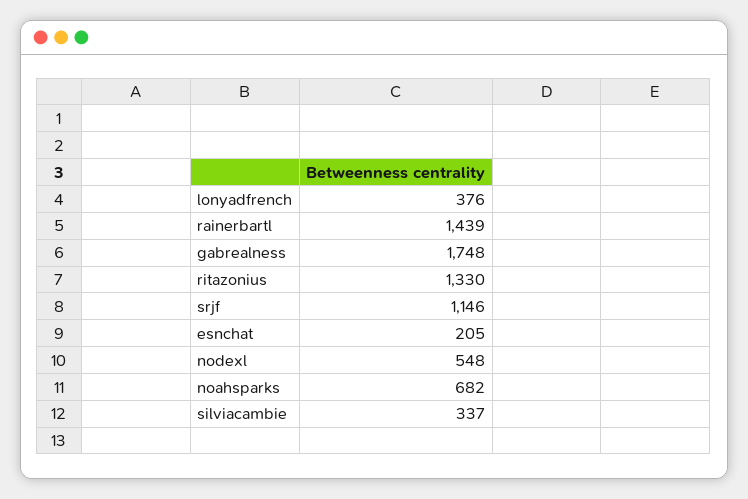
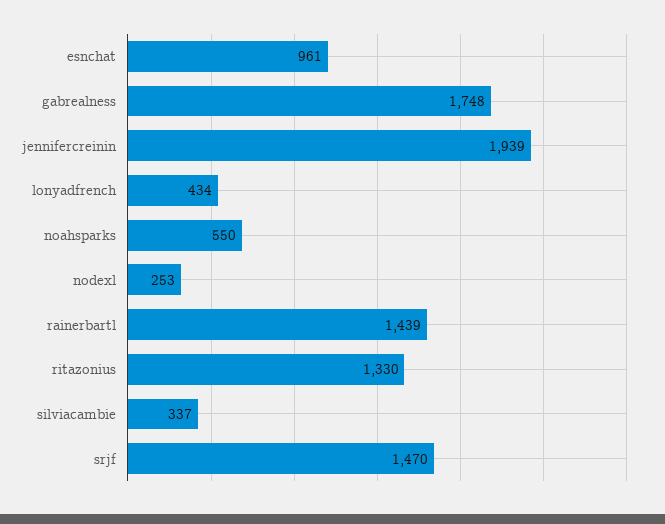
  {
-   "lonyadfrench": 376,
+   "lonyadfrench": 434,
    "rainerbartl": 1439,
    "gabrealness": 1748,
    "ritazonius": 1330,
-   "srjf": 1146,
+   "srjf": 1470,
-   "esnchat": 205,
+   "esnchat": 961,
-   "nodexl": 548,
+   "nodexl": 253,
-   "noahsparks": 682,
+   "noahsparks": 550,
-   "silviacambie": 337
+   "silviacambie": 337,
+   "jennifercreinin": 1939
  }

